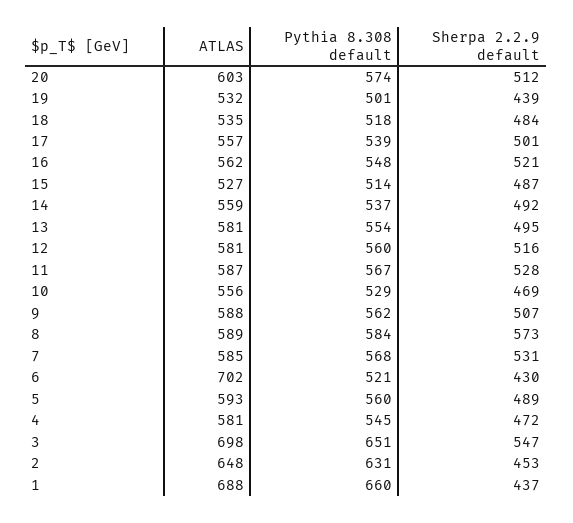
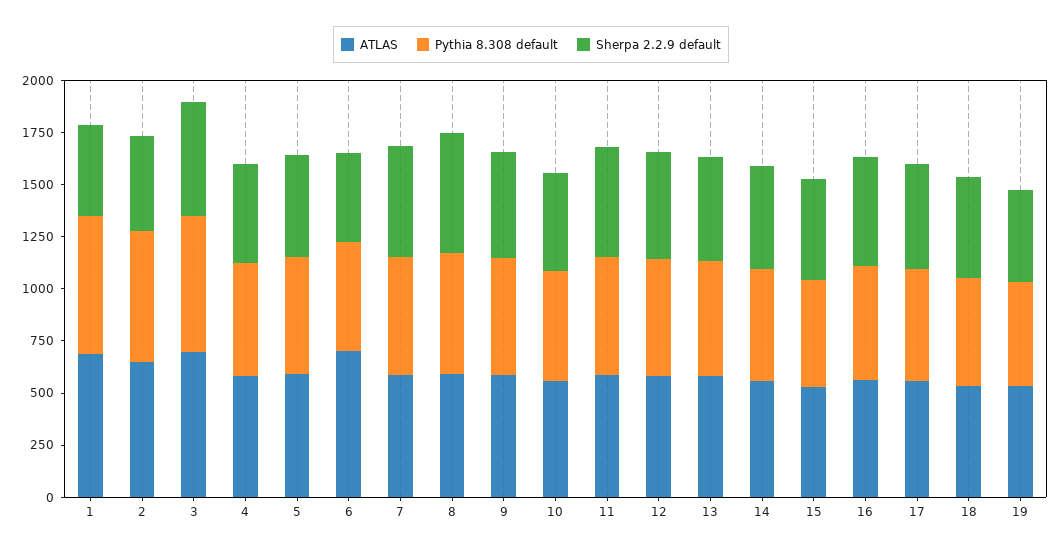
  {
    "ATLAS": {
-     "20": 603,
      "19": 532,
      "18": 535,
      "17": 557,
      "16": 562,
      "15": 527,
      "14": 559,
      "13": 581,
      "12": 581,
      "11": 587,
      "10": 556,
      "9": 588,
      "8": 589,
      "7": 585,
      "6": 702,
      "5": 593,
      "4": 581,
      "3": 698,
      "2": 648,
      "1": 688
    },
    "Pythia 8.308 default": {
-     "20": 574,
      "19": 501,
      "18": 518,
      "17": 539,
      "16": 548,
      "15": 514,
      "14": 537,
      "13": 554,
      "12": 560,
      "11": 567,
      "10": 529,
      "9": 562,
      "8": 584,
      "7": 568,
      "6": 521,
      "5": 560,
      "4": 545,
      "3": 651,
      "2": 631,
      "1": 660
    },
    "Sherpa 2.2.9 default": {
-     "20": 512,
      "19": 439,
      "18": 484,
      "17": 501,
      "16": 521,
      "15": 487,
      "14": 492,
      "13": 495,
      "12": 516,
      "11": 528,
      "10": 469,
      "9": 507,
      "8": 573,
      "7": 531,
      "6": 430,
      "5": 489,
      "4": 472,
      "3": 547,
      "2": 453,
      "1": 437
    }
  }

